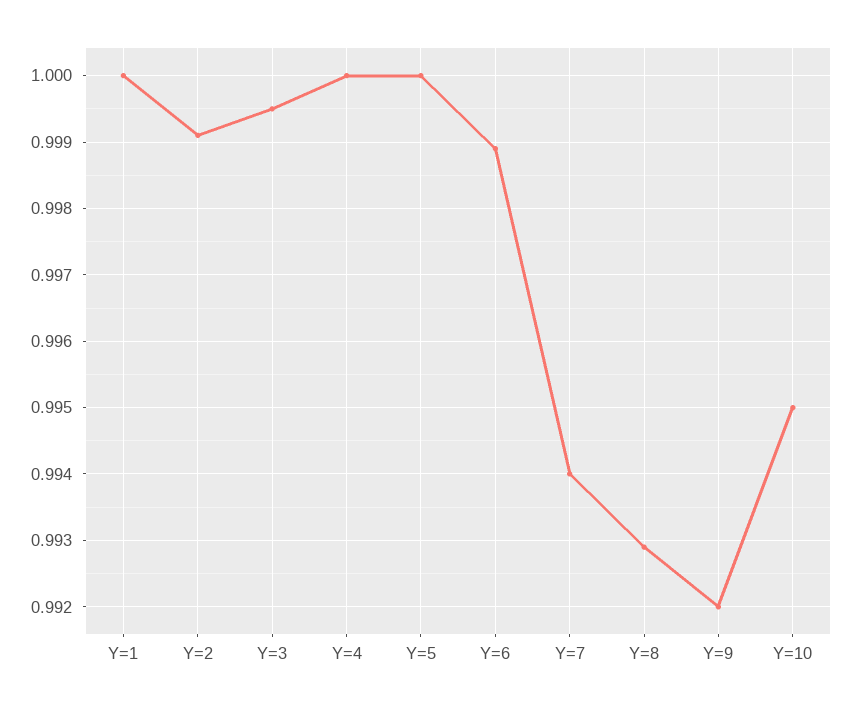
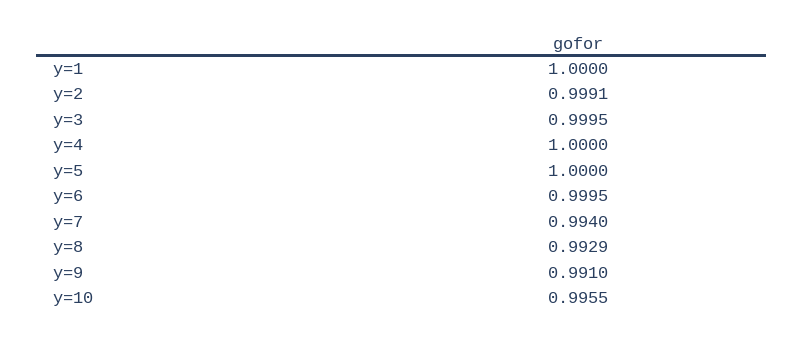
  {
    "Y=1": 1,
    "Y=2": 0.9991,
    "Y=3": 0.9995,
    "Y=4": 1,
    "Y=5": 1,
-   "Y=6": 0.9989,
+   "Y=6": 0.9995,
    "Y=7": 0.994,
    "Y=8": 0.9929,
-   "Y=9": 0.992,
+   "Y=9": 0.991,
-   "Y=10": 0.995
+   "Y=10": 0.9955
  }

